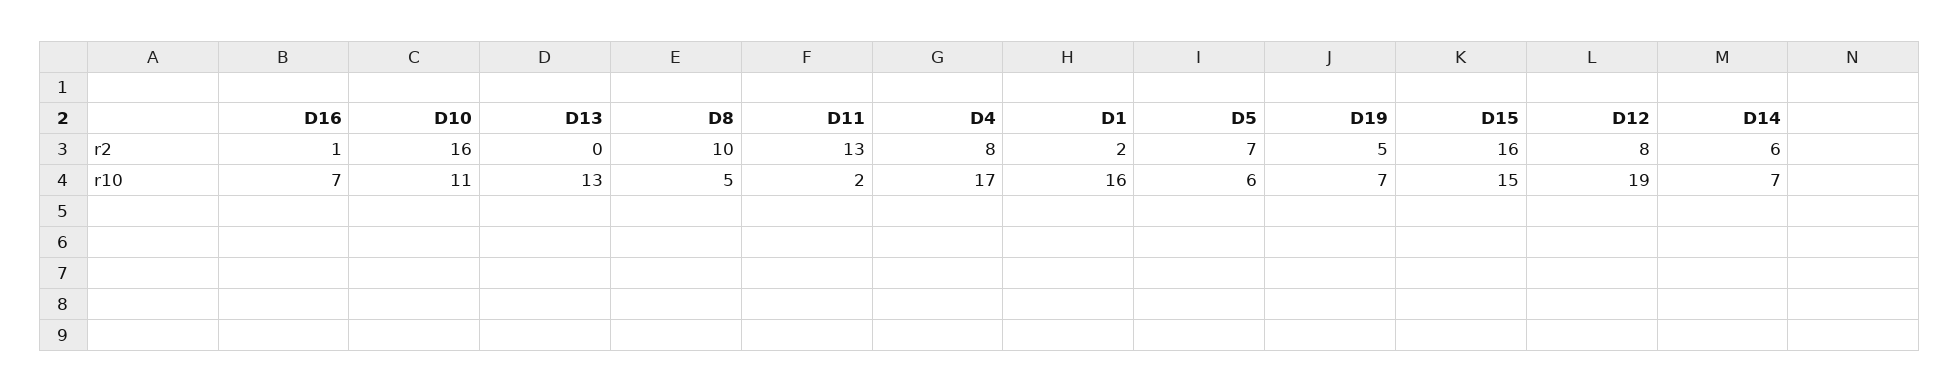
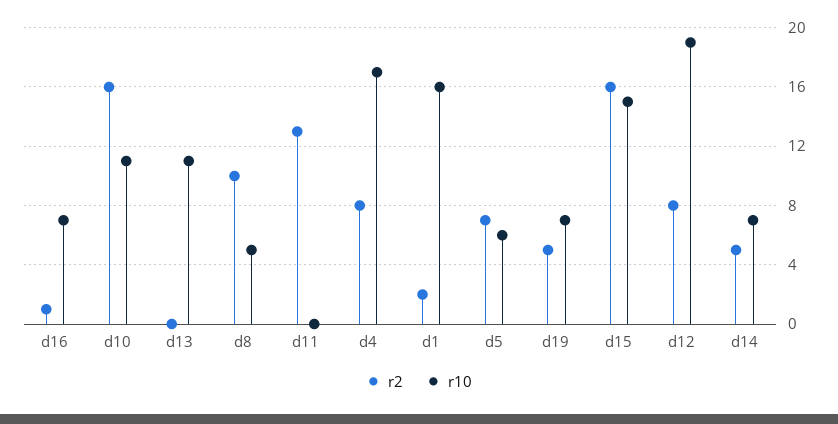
  {
    "r2": {
      "D16": 1,
      "D10": 16,
      "D13": 0,
      "D8": 10,
      "D11": 13,
      "D4": 8,
      "D1": 2,
      "D5": 7,
      "D19": 5,
      "D15": 16,
      "D12": 8,
-     "D14": 6
+     "D14": 5
    },
    "r10": {
      "D16": 7,
      "D10": 11,
-     "D13": 13,
+     "D13": 11,
      "D8": 5,
-     "D11": 2,
+     "D11": 0,
      "D4": 17,
      "D1": 16,
      "D5": 6,
      "D19": 7,
      "D15": 15,
      "D12": 19,
      "D14": 7
    }
  }

